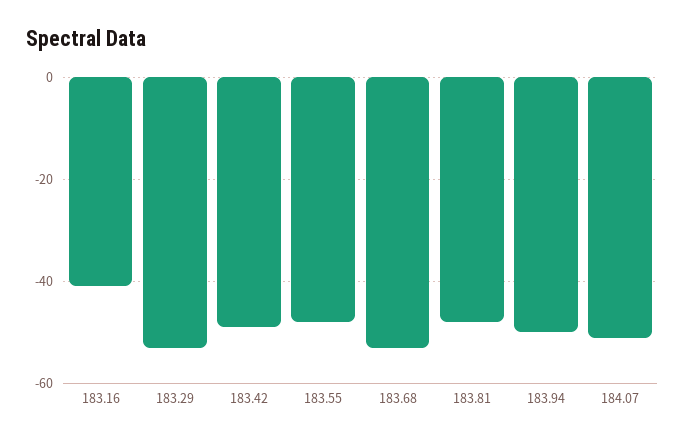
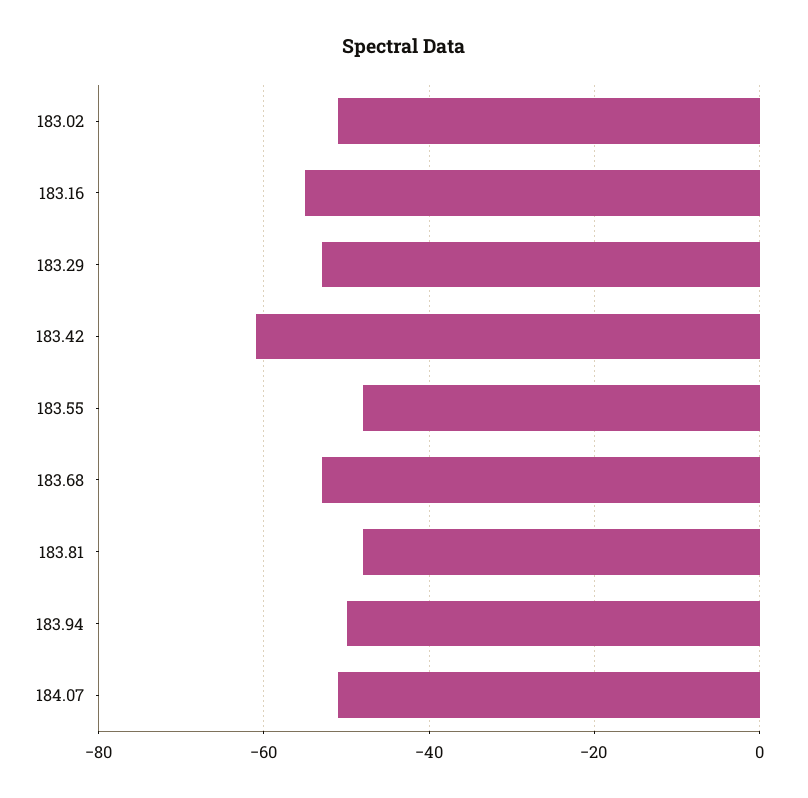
  {
-   "183.16": -40,
+   "183.16": -55,
    "183.29": -55,
-   "183.42": -50,
+   "183.42": -60,
    "183.55": -50,
    "183.68": -55,
    "183.81": -50,
    "183.94": -50,
-   "184.07": -50
+   "184.07": -50,
+   "183.02": -50
  }

